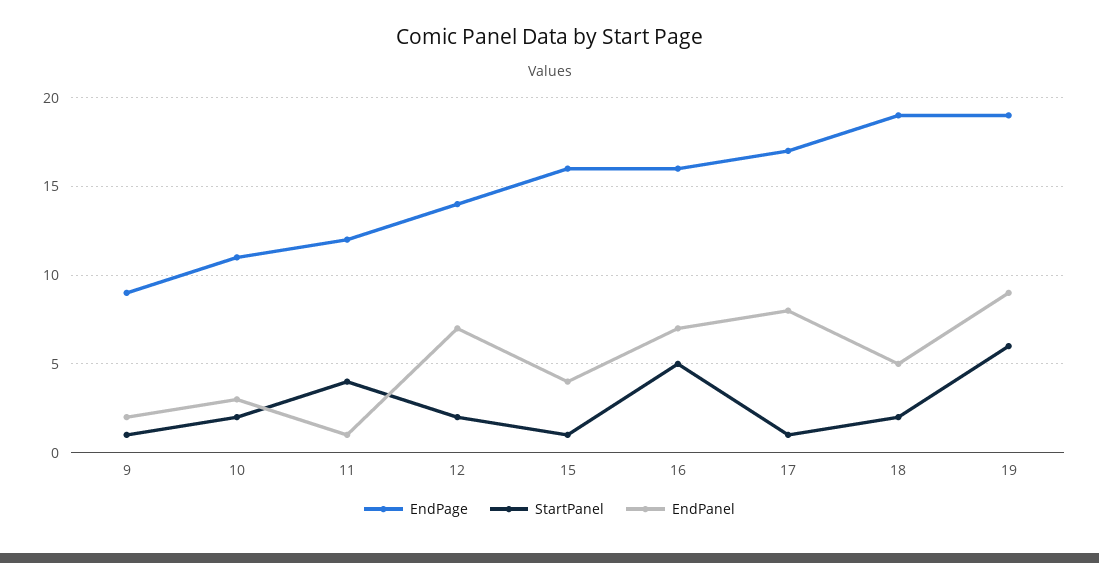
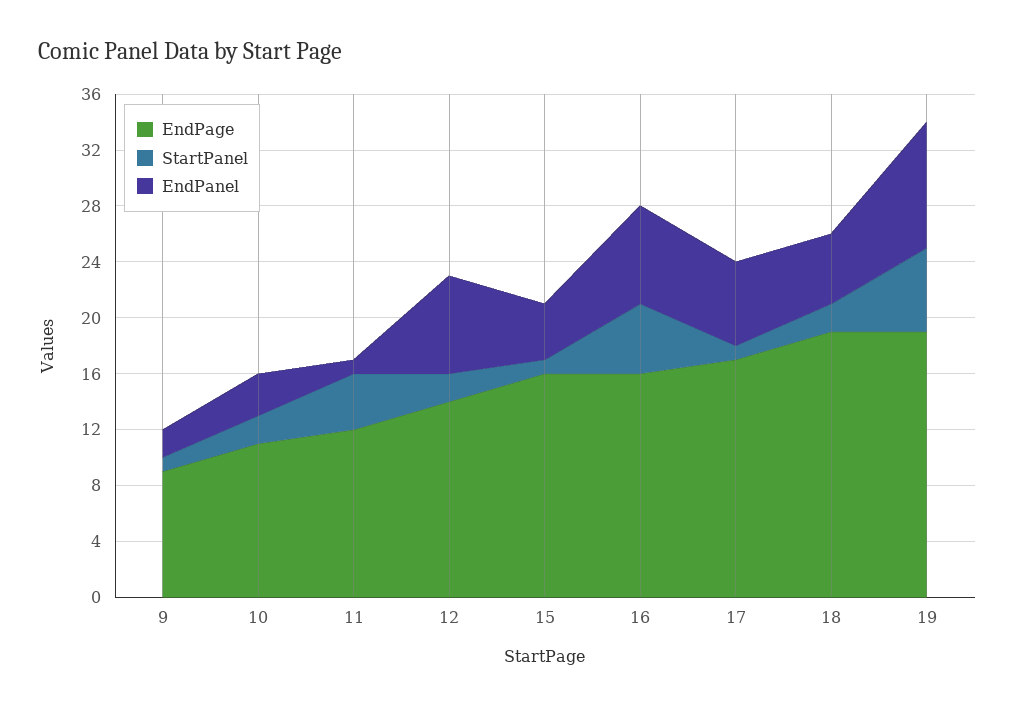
  {
    "EndPage": {
      "9": 9,
      "10": 11,
      "11": 12,
      "12": 14,
      "15": 16,
      "16": 16,
      "17": 17,
      "18": 19,
      "19": 19
    },
    "StartPanel": {
      "9": 1,
      "10": 2,
      "11": 4,
      "12": 2,
      "15": 1,
      "16": 5,
      "17": 1,
      "18": 2,
      "19": 6
    },
    "EndPanel": {
      "9": 2,
      "10": 3,
      "11": 1,
      "12": 7,
      "15": 4,
      "16": 7,
-     "17": 8,
+     "17": 6,
      "18": 5,
      "19": 9
    }
  }

